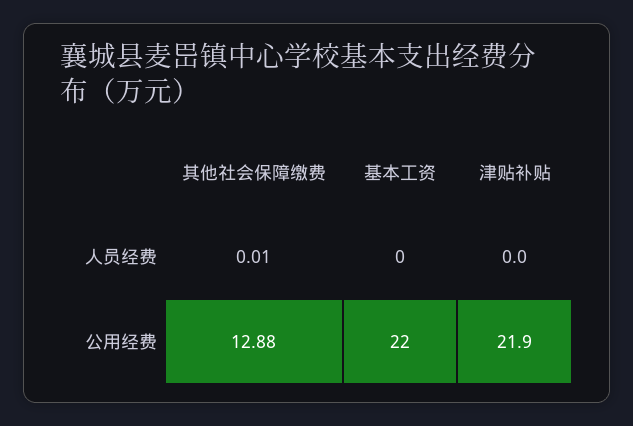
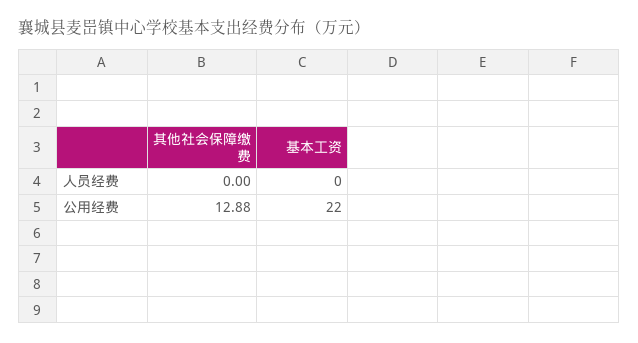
  {
    "其他社会保障缴费": {
-     "人员经费": 0.01,
+     "人员经费": 0,
      "公用经费": 12.88
    },
    "基本工资": {
      "人员经费": 0,
      "公用经费": 22
-   },
+   }
-   "津贴补贴": {
-     "人员经费": 0,
-     "公用经费": 21.9
-   }
  }

